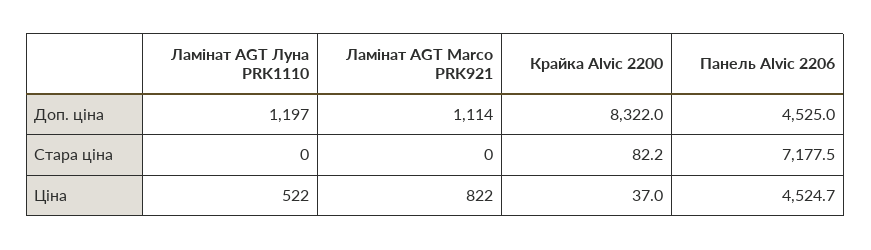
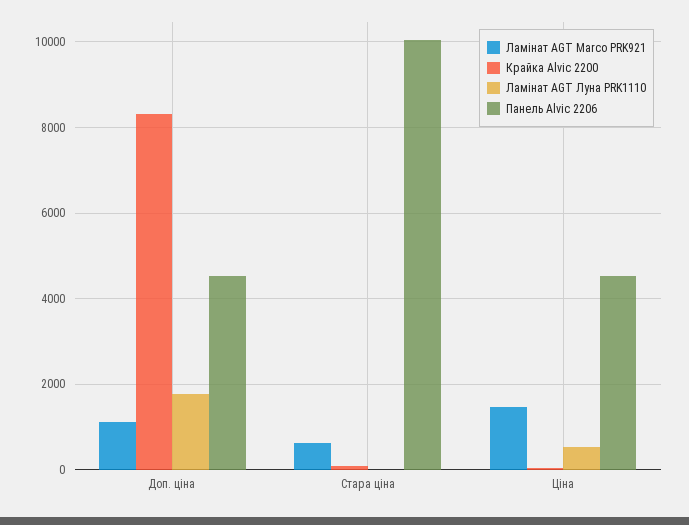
  {
    "Ламінат AGT Луна PRK1110": {
-     "Доп. ціна": 1197,
+     "Доп. ціна": 1800,
      "Стара ціна": 0,
      "Ціна": 522
    },
    "Ламінат AGT Marco PRK921": {
      "Доп. ціна": 1114,
-     "Стара ціна": 0,
+     "Стара ціна": 600,
-     "Ціна": 822
+     "Ціна": 1400
    },
    "Крайка Alvic 2200": {
      "Доп. ціна": 8322,
      "Стара ціна": 82.2,
      "Ціна": 37
    },
    "Панель Alvic 2206": {
      "Доп. ціна": 4525,
-     "Стара ціна": 7177.5,
+     "Стара ціна": 10000,
      "Ціна": 4524.7
    }
  }

